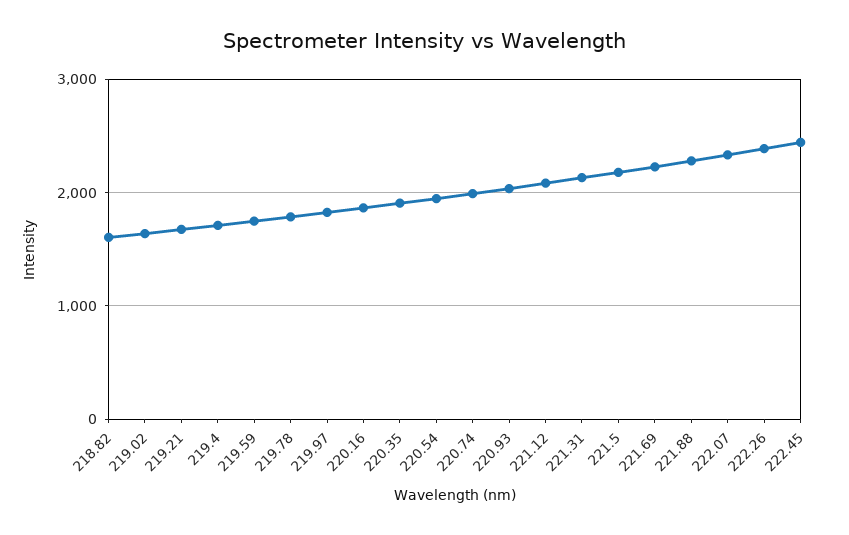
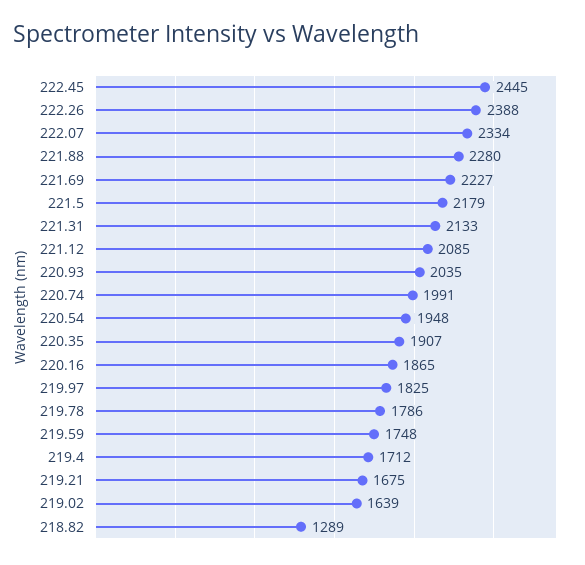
  {
-   "218.82": 1600,
+   "218.82": 1289,
    "219.02": 1639,
    "219.21": 1675,
    "219.4": 1712,
    "219.59": 1748,
    "219.78": 1786,
    "219.97": 1825,
    "220.16": 1865,
    "220.35": 1907,
    "220.54": 1948,
    "220.74": 1991,
    "220.93": 2035,
    "221.12": 2085,
    "221.31": 2133,
    "221.5": 2179,
    "221.69": 2227,
    "221.88": 2280,
    "222.07": 2334,
    "222.26": 2388,
    "222.45": 2445
  }

